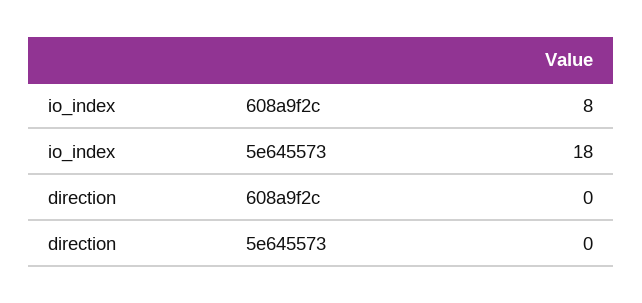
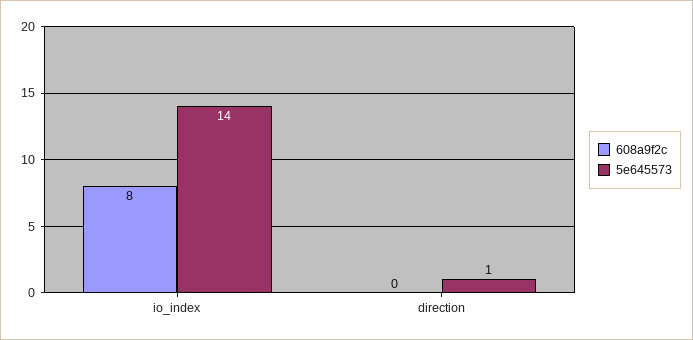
  {
    "608a9f2c": {
      "io_index": 8,
      "direction": 0
    },
    "5e645573": {
-     "io_index": 18,
+     "io_index": 14,
-     "direction": 0
+     "direction": 1
    }
  }

